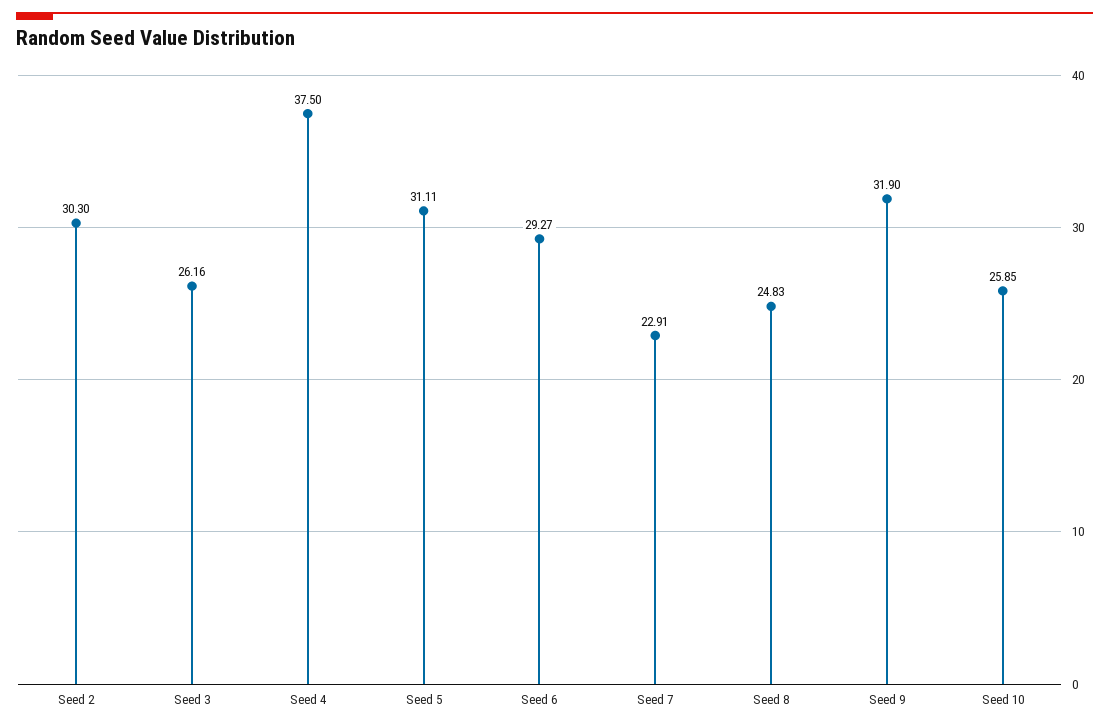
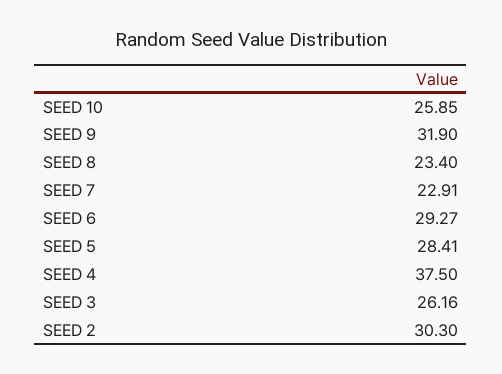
  {
    "Seed 2": 30.3,
    "Seed 3": 26.16,
    "Seed 4": 37.5,
-   "Seed 5": 31.11,
+   "Seed 5": 28.41,
    "Seed 6": 29.27,
    "Seed 7": 22.91,
-   "Seed 8": 24.83,
+   "Seed 8": 23.4,
    "Seed 9": 31.9,
    "Seed 10": 25.85
  }

